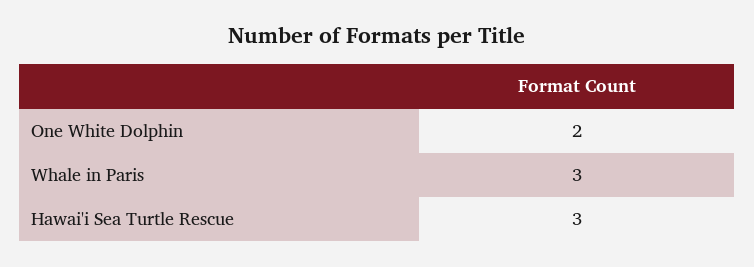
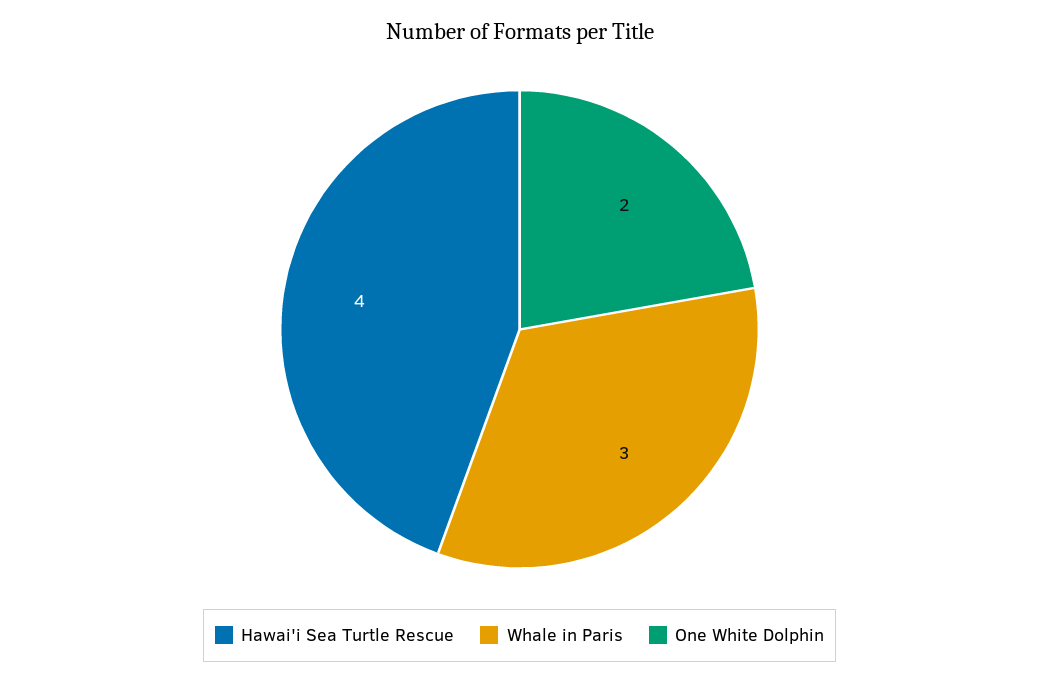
  {
    "One White Dolphin": 2,
    "Whale in Paris": 3,
-   "Hawai'i Sea Turtle Rescue": 3
+   "Hawai'i Sea Turtle Rescue": 4
  }

